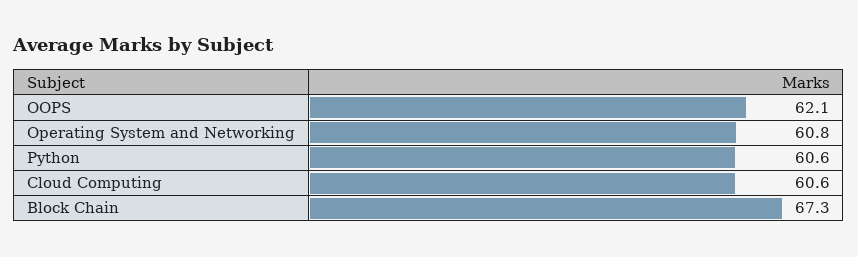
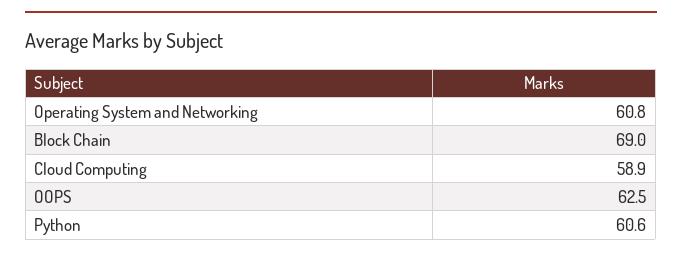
  {
-   "OOPS": 62.1,
+   "OOPS": 62.5,
    "Operating System and Networking": 60.8,
    "Python": 60.6,
-   "Cloud Computing": 60.6,
+   "Cloud Computing": 58.9,
-   "Block Chain": 67.3
+   "Block Chain": 69
  }

